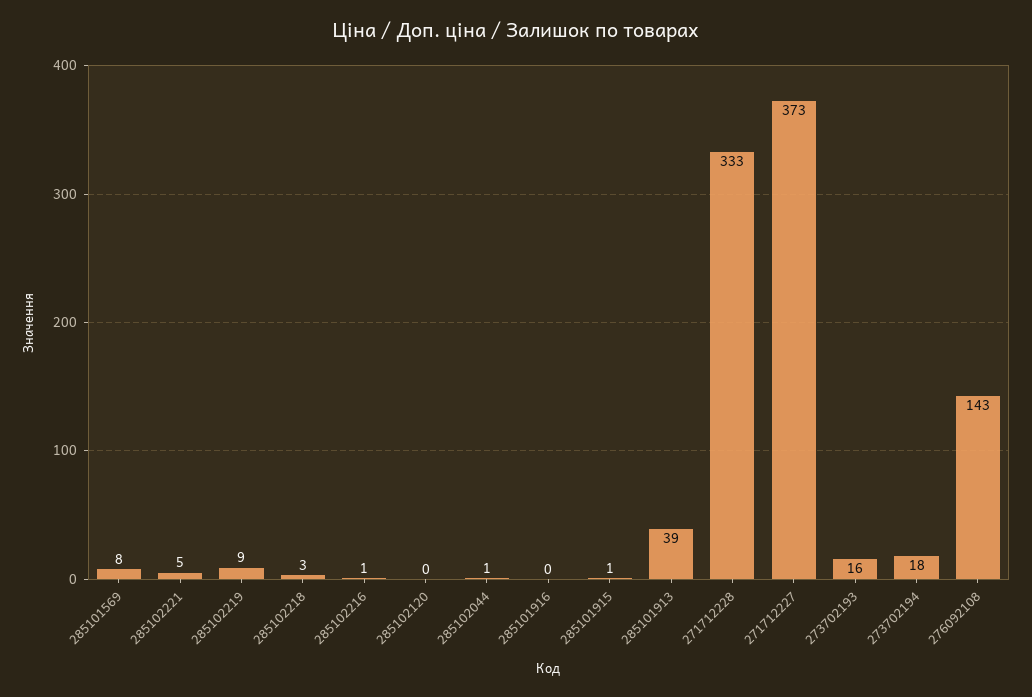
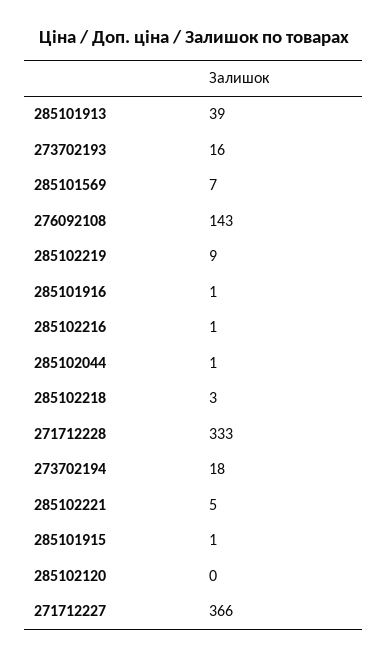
  {
-   "285101569": 8,
+   "285101569": 7,
    "285102221": 5,
    "285102219": 9,
    "285102218": 3,
    "285102216": 1,
    "285102120": 0,
    "285102044": 1,
-   "285101916": 0,
+   "285101916": 1,
    "285101915": 1,
    "285101913": 39,
    "271712228": 333,
-   "271712227": 373,
+   "271712227": 366,
    "273702193": 16,
    "273702194": 18,
    "276092108": 143
  }

